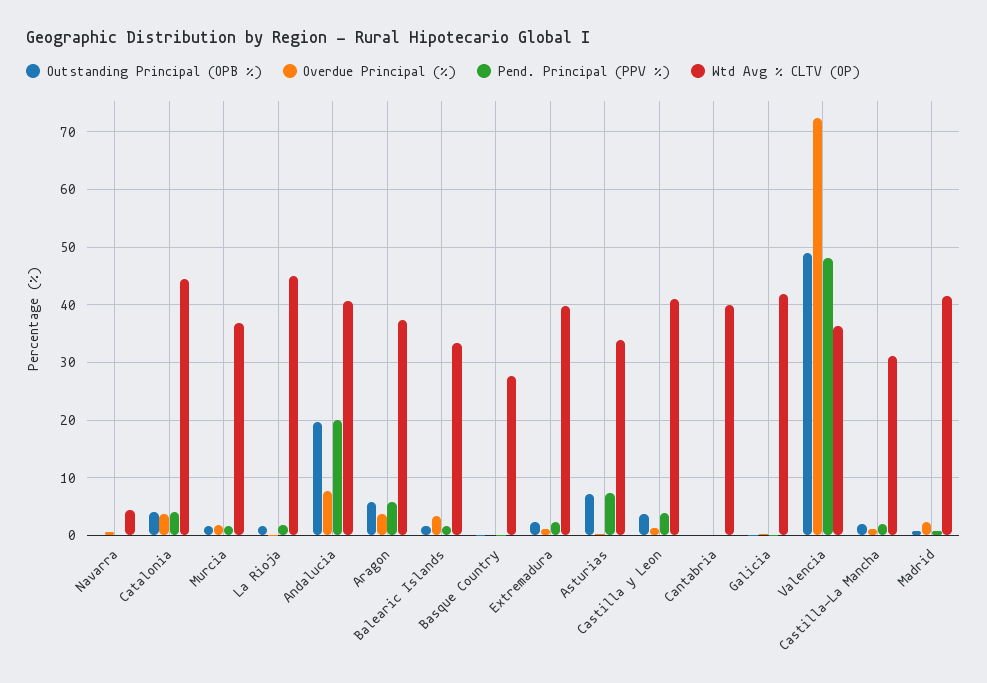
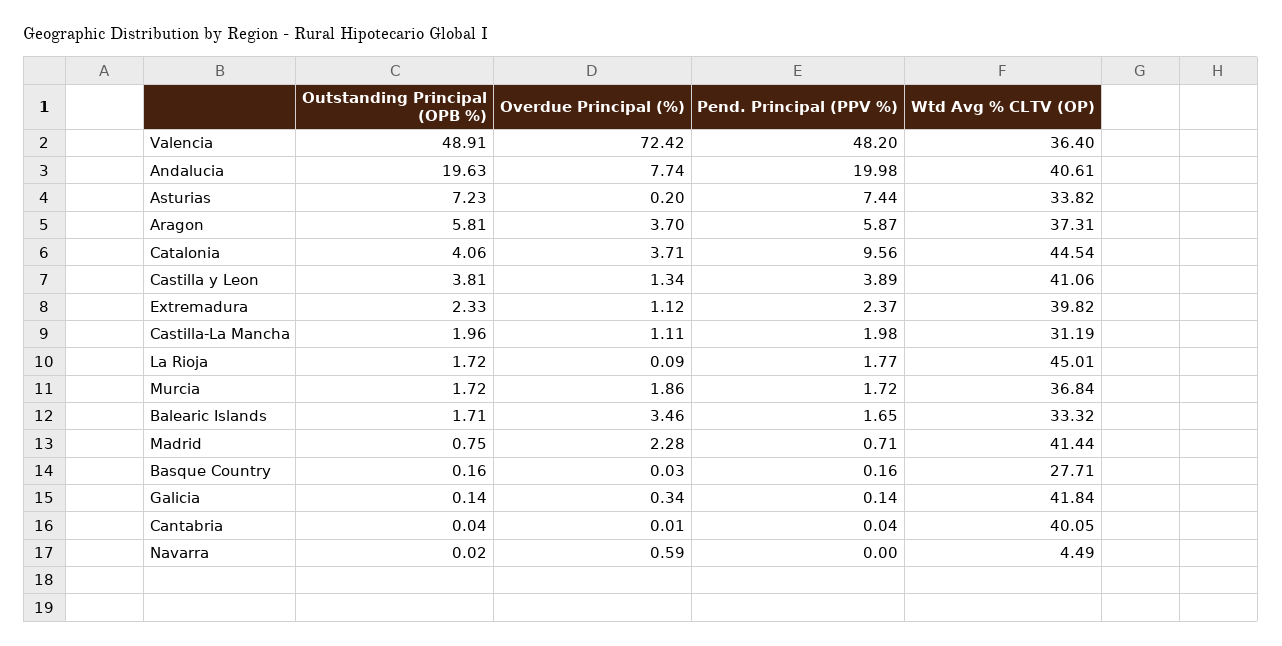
  {
    "Outstanding Principal (OPB %)": {
      "Navarra": 0.02,
      "Catalonia": 4.06,
      "Murcia": 1.72,
      "La Rioja": 1.72,
      "Andalucia": 19.63,
      "Aragon": 5.81,
      "Balearic Islands": 1.71,
      "Basque Country": 0.16,
      "Extremadura": 2.33,
      "Asturias": 7.23,
      "Castilla y Leon": 3.81,
      "Cantabria": 0.04,
      "Galicia": 0.14,
      "Valencia": 48.91,
      "Castilla-La Mancha": 1.96,
      "Madrid": 0.75
    },
    "Overdue Principal (%)": {
      "Navarra": 0.59,
      "Catalonia": 3.71,
      "Murcia": 1.86,
      "La Rioja": 0.09,
      "Andalucia": 7.74,
      "Aragon": 3.7,
      "Balearic Islands": 3.46,
      "Basque Country": 0.03,
      "Extremadura": 1.12,
      "Asturias": 0.2,
      "Castilla y Leon": 1.34,
      "Cantabria": 0.01,
      "Galicia": 0.34,
      "Valencia": 72.42,
      "Castilla-La Mancha": 1.11,
      "Madrid": 2.28
    },
    "Pend. Principal (PPV %)": {
      "Navarra": 0,
-     "Catalonia": 4,
+     "Catalonia": 9.56,
      "Murcia": 1.72,
      "La Rioja": 1.77,
      "Andalucia": 19.98,
      "Aragon": 5.87,
      "Balearic Islands": 1.65,
      "Basque Country": 0.16,
      "Extremadura": 2.37,
      "Asturias": 7.44,
      "Castilla y Leon": 3.89,
      "Cantabria": 0.04,
      "Galicia": 0.14,
      "Valencia": 48.2,
      "Castilla-La Mancha": 1.98,
      "Madrid": 0.71
    },
    "Wtd Avg % CLTV (OP)": {
      "Navarra": 4.49,
      "Catalonia": 44.54,
      "Murcia": 36.84,
      "La Rioja": 45.01,
      "Andalucia": 40.61,
      "Aragon": 37.31,
      "Balearic Islands": 33.32,
      "Basque Country": 27.71,
      "Extremadura": 39.82,
      "Asturias": 33.82,
      "Castilla y Leon": 41.06,
      "Cantabria": 40.05,
      "Galicia": 41.84,
      "Valencia": 36.4,
      "Castilla-La Mancha": 31.19,
      "Madrid": 41.44
    }
  }

